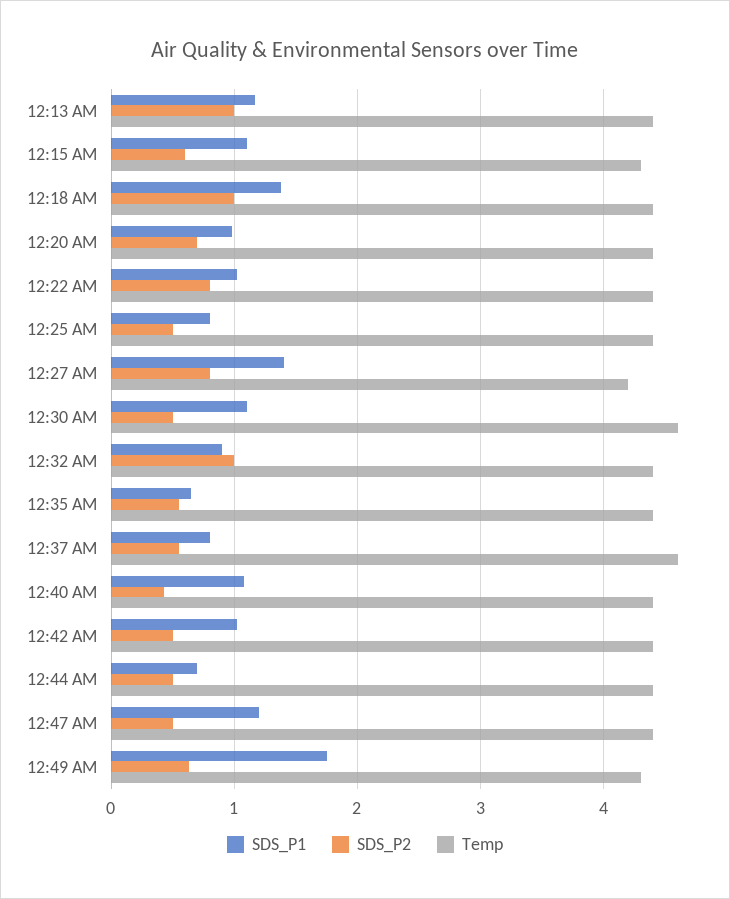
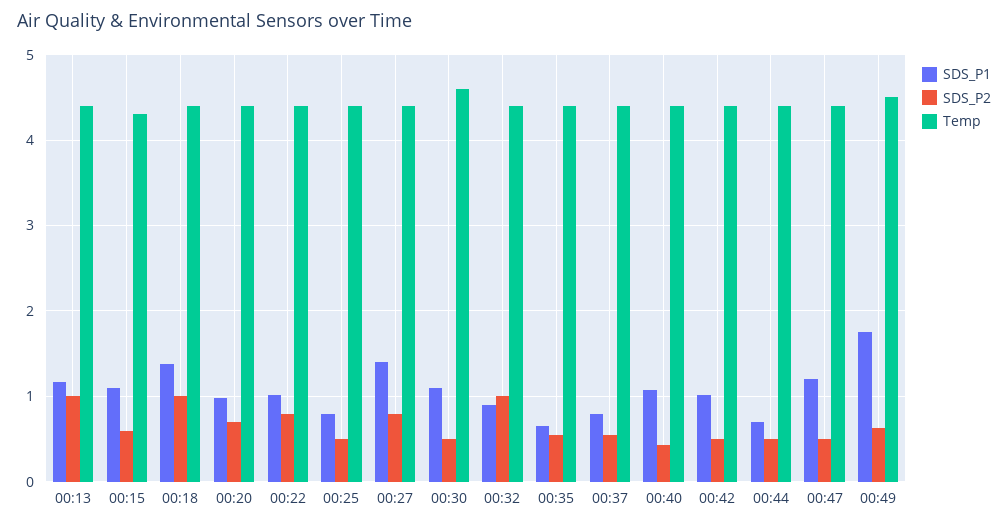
  {
    "SDS_P1": {
      "12:13 AM": 1.2,
      "12:15 AM": 1.1,
      "12:18 AM": 1.4,
      "12:20 AM": 1,
      "12:22 AM": 1,
      "12:25 AM": 0.8,
      "12:27 AM": 1.4,
      "12:30 AM": 1.1,
      "12:32 AM": 0.9,
      "12:35 AM": 0.7,
      "12:37 AM": 0.8,
      "12:40 AM": 1.1,
      "12:42 AM": 1,
      "12:44 AM": 0.7,
      "12:47 AM": 1.2,
      "12:49 AM": 1.8
    },
    "SDS_P2": {
      "12:13 AM": 1,
      "12:15 AM": 0.6,
      "12:18 AM": 1,
      "12:20 AM": 0.7,
      "12:22 AM": 0.8,
      "12:25 AM": 0.5,
      "12:27 AM": 0.8,
      "12:30 AM": 0.5,
      "12:32 AM": 1,
      "12:35 AM": 0.6,
      "12:37 AM": 0.6,
      "12:40 AM": 0.4,
      "12:42 AM": 0.5,
      "12:44 AM": 0.5,
      "12:47 AM": 0.5,
      "12:49 AM": 0.6
    },
    "Temp": {
      "12:13 AM": 4.4,
      "12:15 AM": 4.3,
      "12:18 AM": 4.4,
      "12:20 AM": 4.4,
      "12:22 AM": 4.4,
      "12:25 AM": 4.4,
-     "12:27 AM": 4.2,
+     "12:27 AM": 4.4,
      "12:30 AM": 4.6,
      "12:32 AM": 4.4,
      "12:35 AM": 4.4,
-     "12:37 AM": 4.6,
+     "12:37 AM": 4.4,
      "12:40 AM": 4.4,
      "12:42 AM": 4.4,
      "12:44 AM": 4.4,
      "12:47 AM": 4.4,
-     "12:49 AM": 4.3
+     "12:49 AM": 4.5
    }
  }

